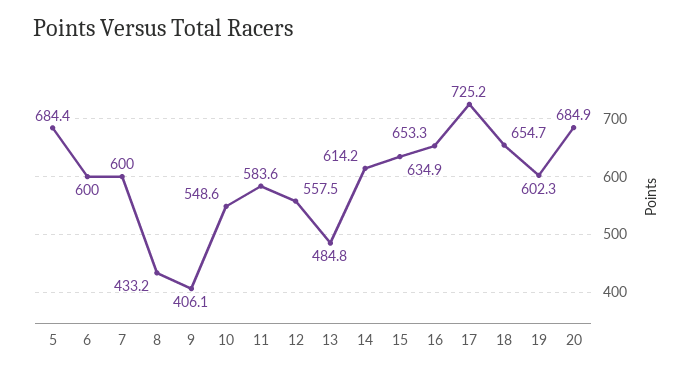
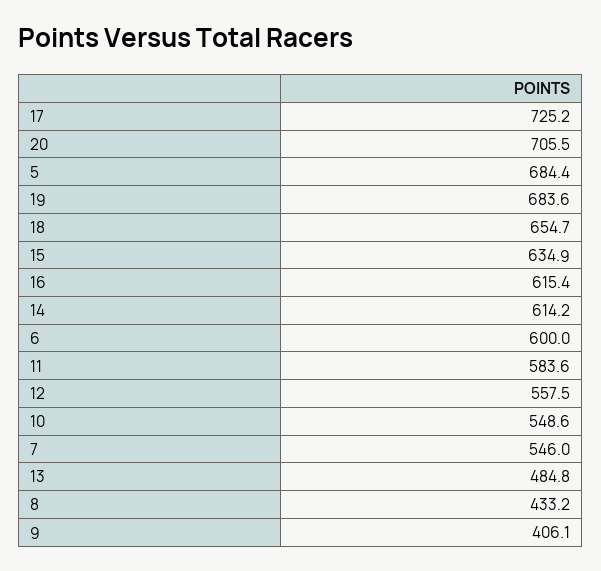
  {
    "5": 684.4,
    "6": 600,
-   "7": 600,
+   "7": 546,
    "8": 433.2,
    "9": 406.1,
    "10": 548.6,
    "11": 583.6,
    "12": 557.5,
    "13": 484.8,
    "14": 614.2,
    "15": 634.9,
-   "16": 653.3,
+   "16": 615.4,
    "17": 725.2,
    "18": 654.7,
-   "19": 602.3,
+   "19": 683.6,
-   "20": 684.9
+   "20": 705.5
  }

